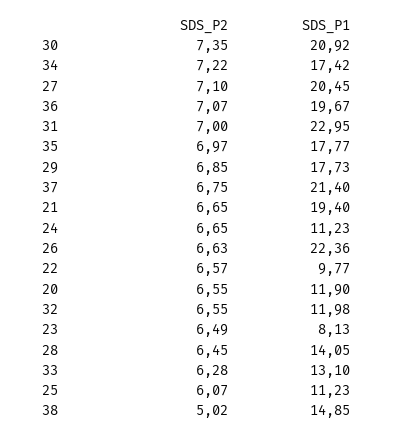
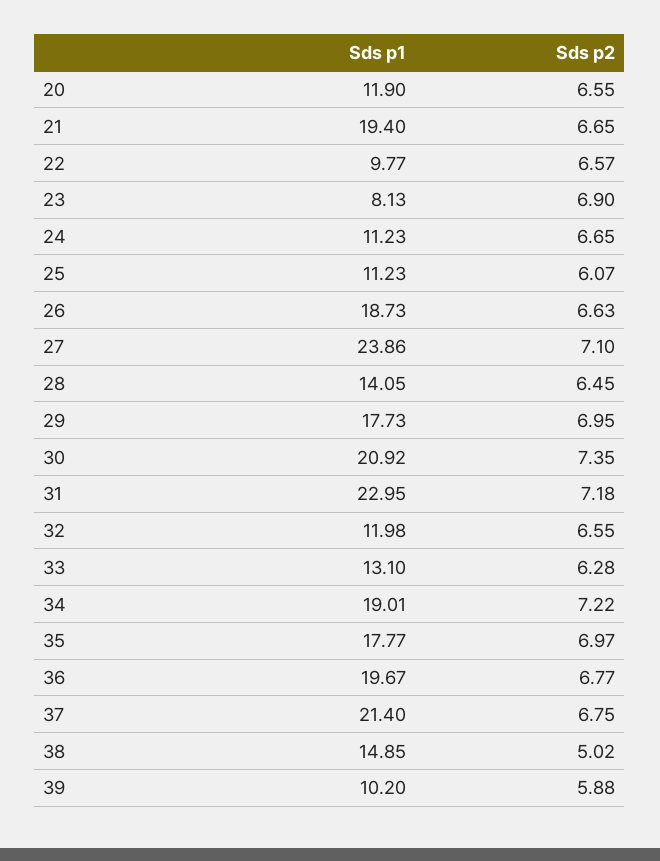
  {
    "SDS_P2": {
      "30": 7.35,
      "34": 7.22,
      "27": 7.1,
-     "36": 7.07,
+     "36": 6.77,
-     "31": 7,
+     "31": 7.18,
      "35": 6.97,
-     "29": 6.85,
+     "29": 6.95,
      "37": 6.75,
      "21": 6.65,
      "24": 6.65,
      "26": 6.63,
      "22": 6.57,
      "20": 6.55,
      "32": 6.55,
-     "23": 6.49,
+     "23": 6.9,
      "28": 6.45,
      "33": 6.28,
      "25": 6.07,
-     "38": 5.02
+     "38": 5.02,
+     "39": 5.88
    },
    "SDS_P1": {
      "30": 20.92,
-     "34": 17.42,
+     "34": 19.01,
-     "27": 20.45,
+     "27": 23.86,
      "36": 19.67,
      "31": 22.95,
      "35": 17.77,
      "29": 17.73,
      "37": 21.4,
      "21": 19.4,
      "24": 11.23,
-     "26": 22.36,
+     "26": 18.73,
      "22": 9.77,
      "20": 11.9,
      "32": 11.98,
      "23": 8.13,
      "28": 14.05,
      "33": 13.1,
      "25": 11.23,
-     "38": 14.85
+     "38": 14.85,
+     "39": 10.2
    }
  }

